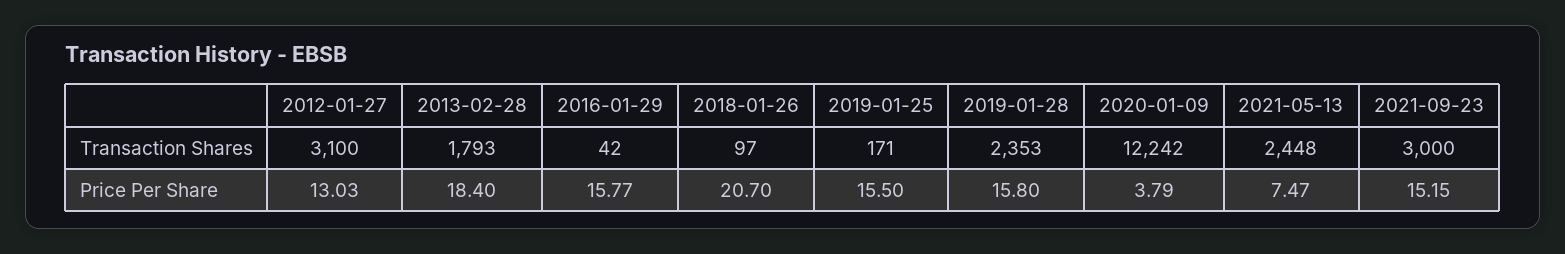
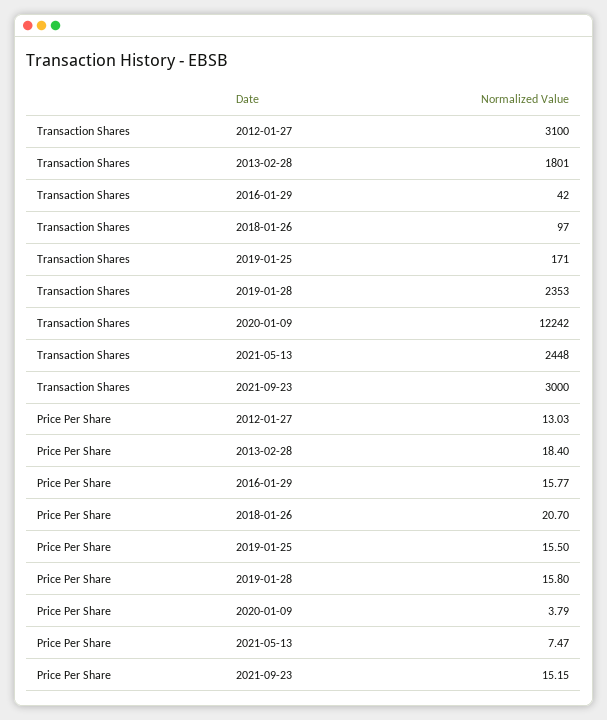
  {
    "2012-01-27": {
      "Transaction Shares": 3100,
      "Price Per Share": 13.03
    },
    "2013-02-28": {
-     "Transaction Shares": 1793,
+     "Transaction Shares": 1801,
      "Price Per Share": 18.4
    },
    "2016-01-29": {
      "Transaction Shares": 42,
      "Price Per Share": 15.77
    },
    "2018-01-26": {
      "Transaction Shares": 97,
      "Price Per Share": 20.7
    },
    "2019-01-25": {
      "Transaction Shares": 171,
      "Price Per Share": 15.5
    },
    "2019-01-28": {
      "Transaction Shares": 2353,
      "Price Per Share": 15.8
    },
    "2020-01-09": {
      "Transaction Shares": 12242,
      "Price Per Share": 3.79
    },
    "2021-05-13": {
      "Transaction Shares": 2448,
      "Price Per Share": 7.47
    },
    "2021-09-23": {
      "Transaction Shares": 3000,
      "Price Per Share": 15.15
    }
  }

